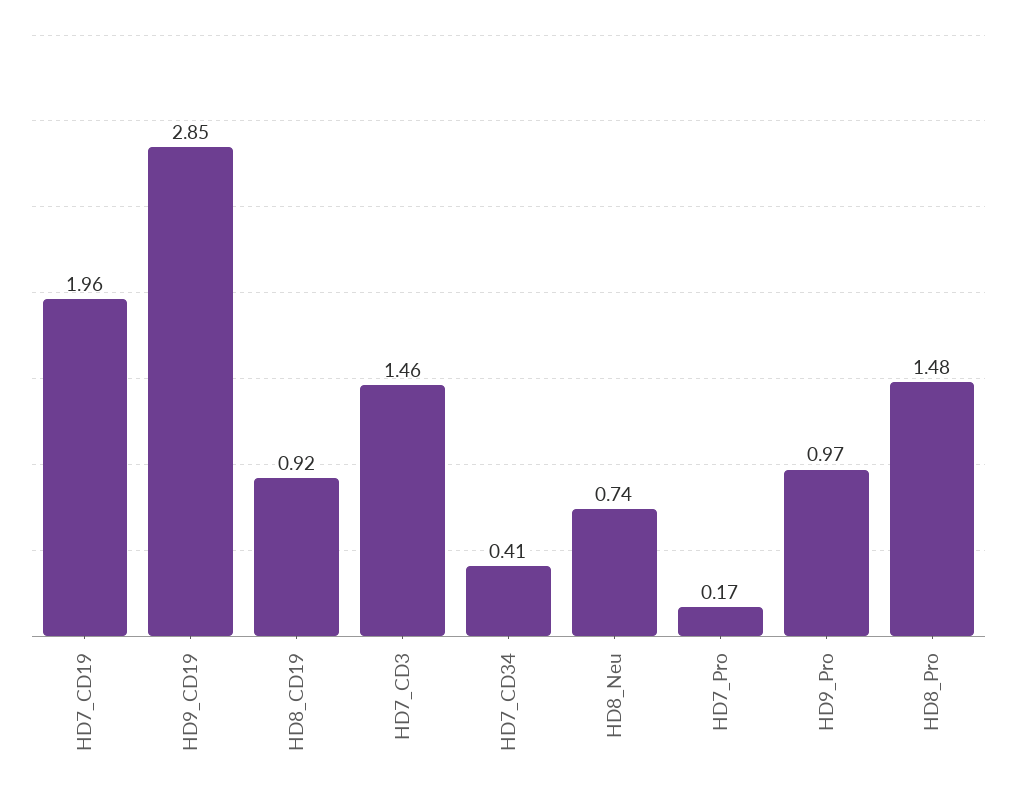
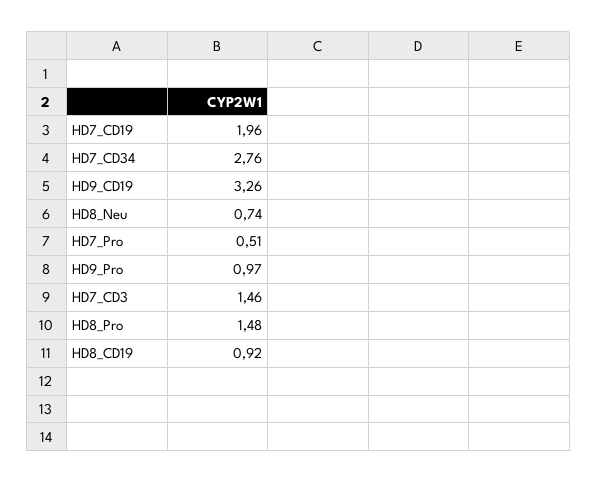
  {
    "HD7_CD19": 1.96,
-   "HD9_CD19": 2.85,
+   "HD9_CD19": 3.26,
    "HD8_CD19": 0.92,
    "HD7_CD3": 1.46,
-   "HD7_CD34": 0.41,
+   "HD7_CD34": 2.76,
    "HD8_Neu": 0.74,
-   "HD7_Pro": 0.17,
+   "HD7_Pro": 0.51,
    "HD9_Pro": 0.97,
    "HD8_Pro": 1.48
  }

